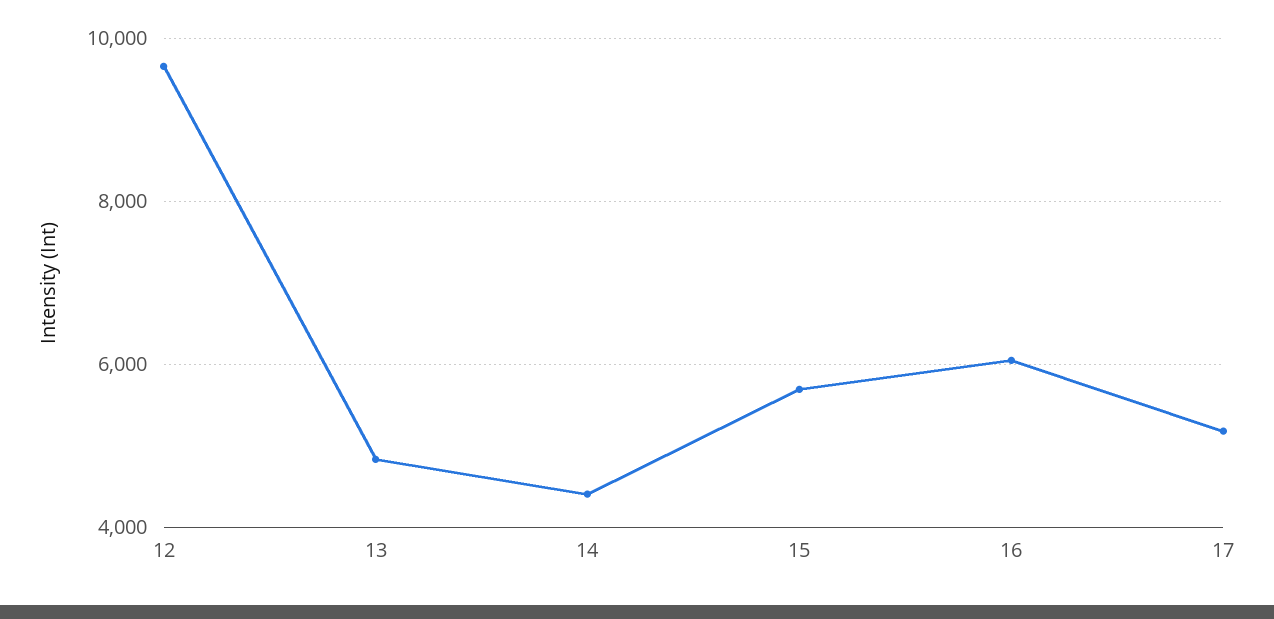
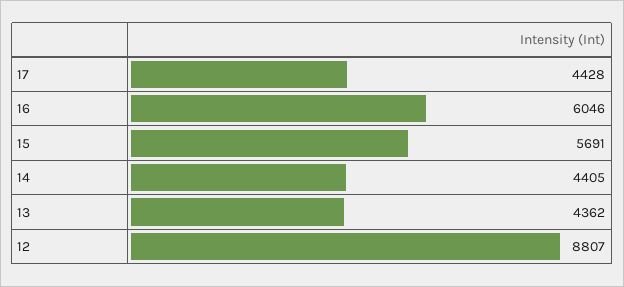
  {
-   "12": 9600,
+   "12": 8807,
-   "13": 4800,
+   "13": 4362,
    "14": 4405,
    "15": 5691,
    "16": 6046,
-   "17": 5200
+   "17": 4428
  }

